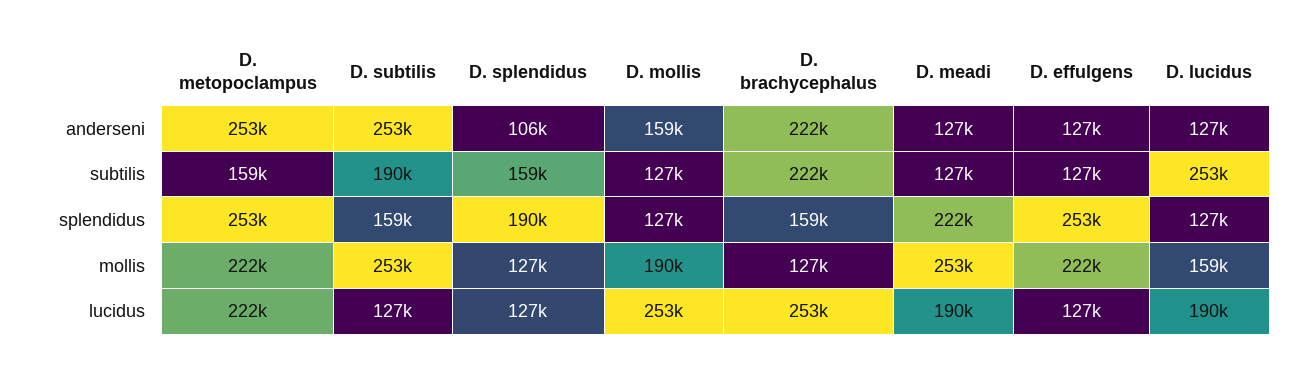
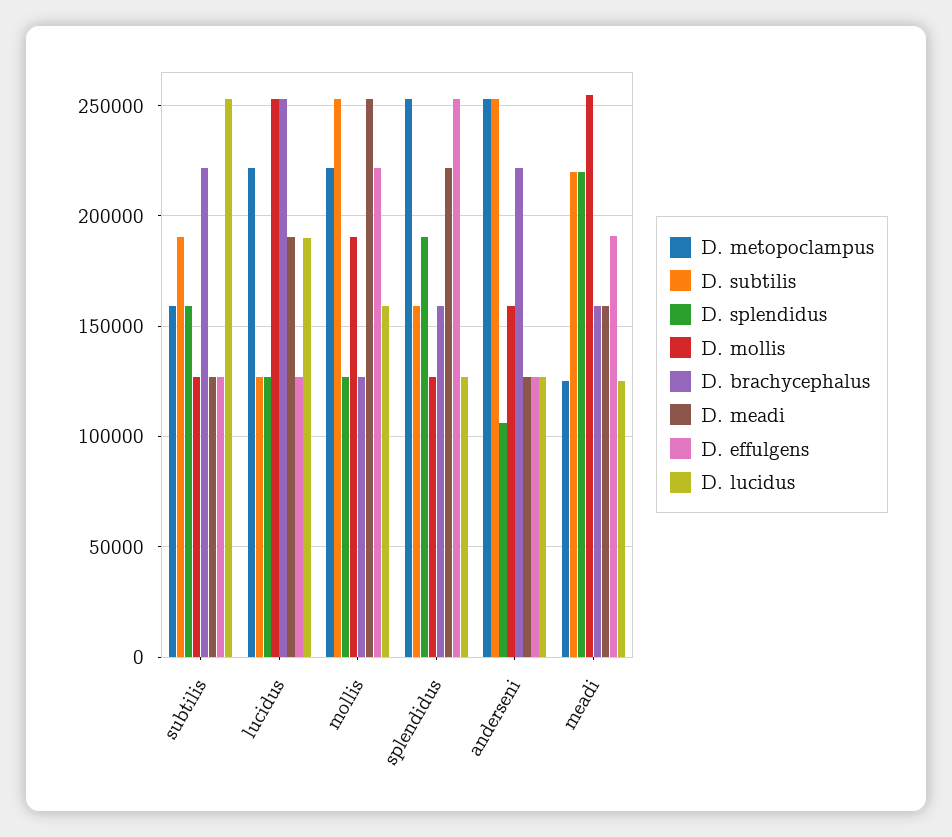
  {
    "D. metopoclampus": {
      "anderseni": 253000,
      "subtilis": 159000,
      "splendidus": 253000,
      "mollis": 222000,
-     "lucidus": 222000
+     "lucidus": 222000,
+     "meadi": 125000
    },
    "D. subtilis": {
      "anderseni": 253000,
      "subtilis": 190000,
      "splendidus": 159000,
      "mollis": 253000,
-     "lucidus": 127000
+     "lucidus": 127000,
+     "meadi": 220000
    },
    "D. splendidus": {
      "anderseni": 106000,
      "subtilis": 159000,
      "splendidus": 190000,
      "mollis": 127000,
-     "lucidus": 127000
+     "lucidus": 127000,
+     "meadi": 220000
    },
    "D. mollis": {
      "anderseni": 159000,
      "subtilis": 127000,
      "splendidus": 127000,
      "mollis": 190000,
-     "lucidus": 253000
+     "lucidus": 253000,
+     "meadi": 255000
    },
    "D. brachycephalus": {
      "anderseni": 222000,
      "subtilis": 222000,
      "splendidus": 159000,
      "mollis": 127000,
-     "lucidus": 253000
+     "lucidus": 253000,
+     "meadi": 160000
    },
    "D. meadi": {
      "anderseni": 127000,
      "subtilis": 127000,
      "splendidus": 222000,
      "mollis": 253000,
-     "lucidus": 190000
+     "lucidus": 190000,
+     "meadi": 160000
    },
    "D. effulgens": {
      "anderseni": 127000,
      "subtilis": 127000,
      "splendidus": 253000,
      "mollis": 222000,
-     "lucidus": 127000
+     "lucidus": 127000,
+     "meadi": 190000
    },
    "D. lucidus": {
      "anderseni": 127000,
      "subtilis": 253000,
      "splendidus": 127000,
      "mollis": 159000,
-     "lucidus": 190000
+     "lucidus": 190000,
+     "meadi": 125000
    }
  }

